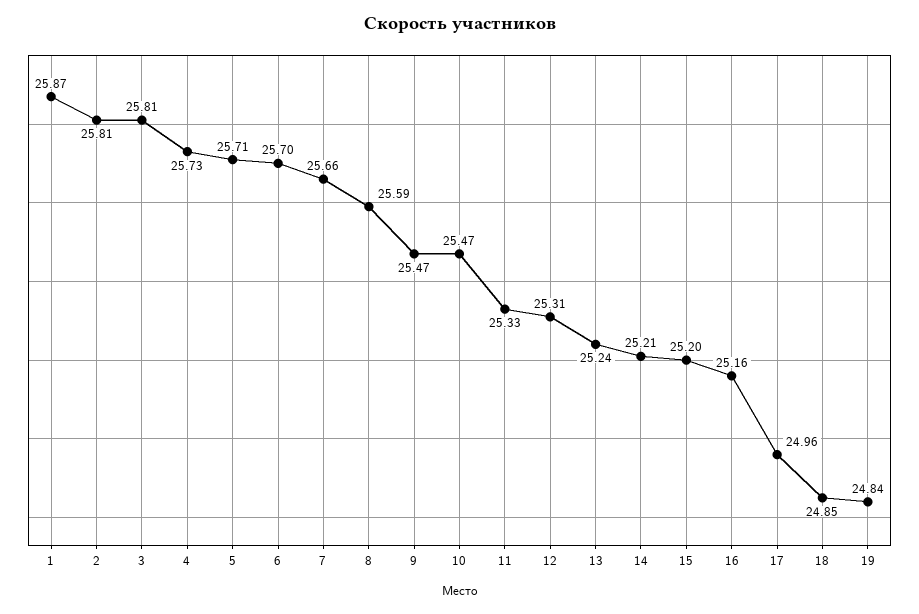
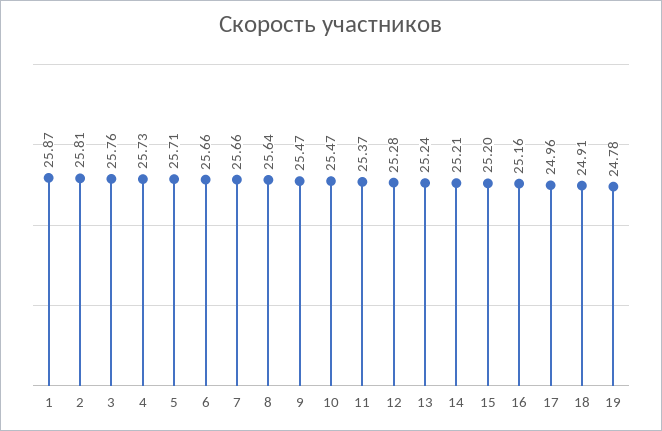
  {
    "1": 25.87,
    "2": 25.81,
-   "3": 25.81,
+   "3": 25.76,
    "4": 25.73,
    "5": 25.71,
-   "6": 25.7,
+   "6": 25.66,
    "7": 25.66,
-   "8": 25.59,
+   "8": 25.64,
    "9": 25.47,
    "10": 25.47,
-   "11": 25.33,
+   "11": 25.37,
-   "12": 25.31,
+   "12": 25.28,
    "13": 25.24,
    "14": 25.21,
    "15": 25.2,
    "16": 25.16,
    "17": 24.96,
-   "18": 24.85,
+   "18": 24.91,
-   "19": 24.84
+   "19": 24.78
  }

